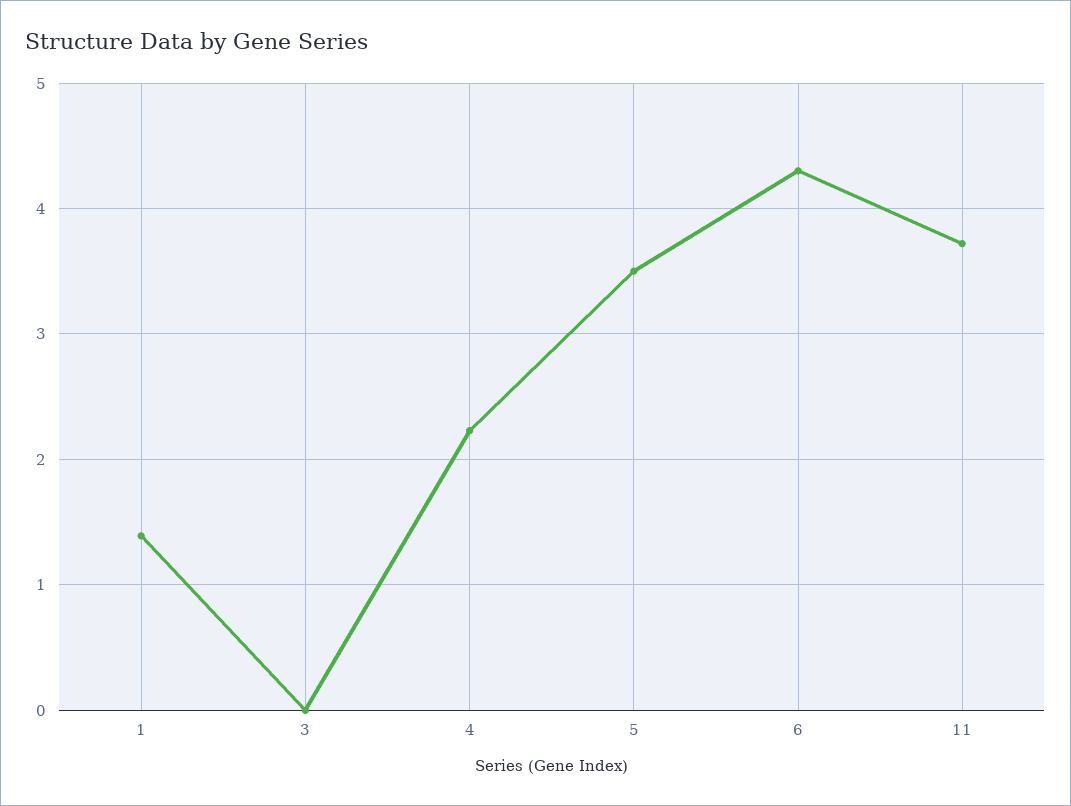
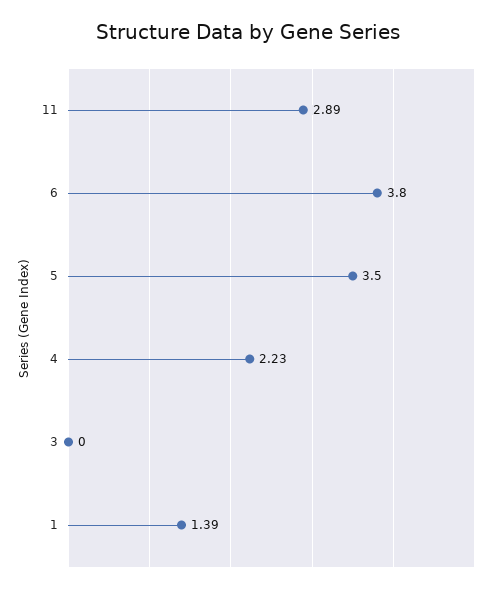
  {
    "1": 1.39,
    "3": 0,
    "4": 2.23,
    "5": 3.5,
-   "6": 4.3,
+   "6": 3.8,
-   "11": 3.7
+   "11": 2.89
  }

